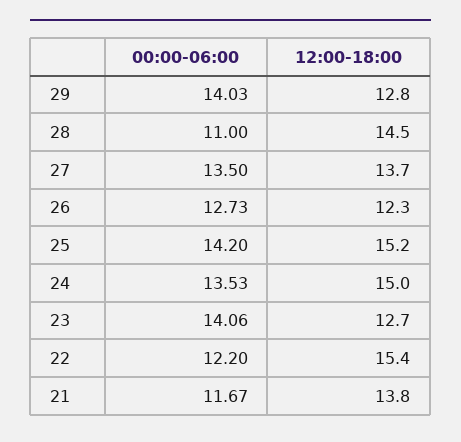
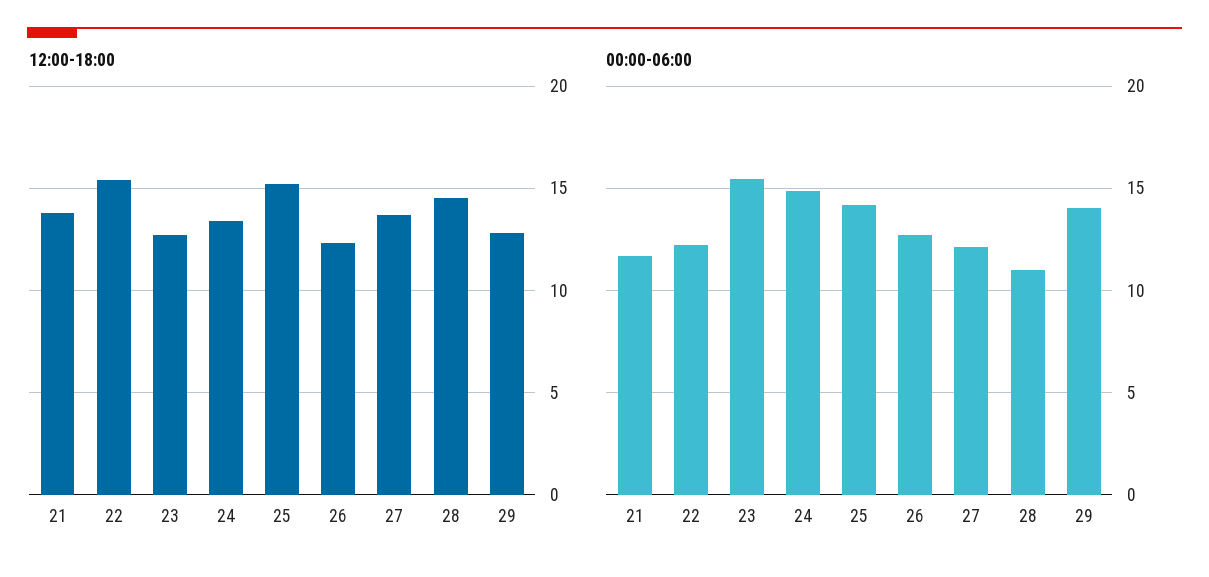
  {
    "00:00-06:00": {
      "29": 14.03,
      "28": 11,
-     "27": 13.5,
+     "27": 12,
      "26": 12.73,
      "25": 14.2,
-     "24": 13.53,
+     "24": 15,
-     "23": 14.06,
+     "23": 15.5,
      "22": 12.2,
      "21": 11.67
    },
    "12:00-18:00": {
      "29": 12.8,
      "28": 14.5,
      "27": 13.7,
      "26": 12.3,
      "25": 15.2,
-     "24": 15,
+     "24": 13.5,
      "23": 12.7,
      "22": 15.4,
      "21": 13.8
    }
  }

